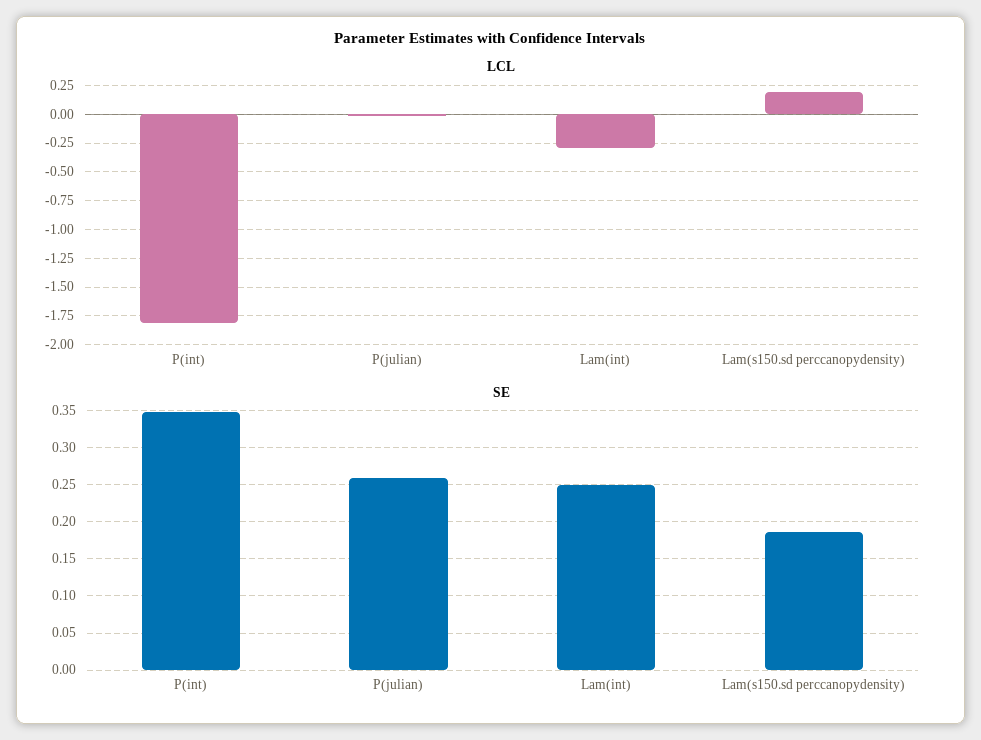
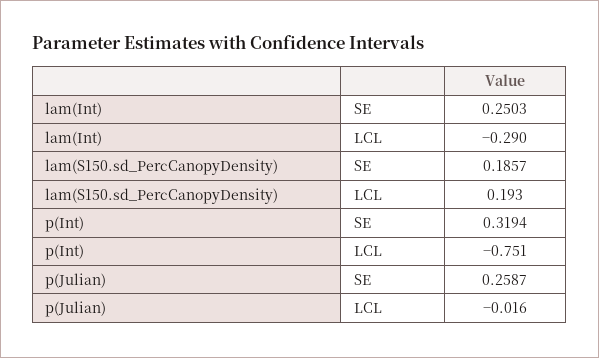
  {
    "LCL": {
-     "P(int)": -1.75,
+     "P(int)": -0.751,
      "P(julian)": -0.016,
      "Lam(int)": -0.29,
      "Lam(s150.sd perccanopydensity)": 0.193
    },
    "SE": {
-     "P(int)": 0.35,
+     "P(int)": 0.3194,
      "P(julian)": 0.2587,
      "Lam(int)": 0.2503,
      "Lam(s150.sd perccanopydensity)": 0.1857
    }
  }

